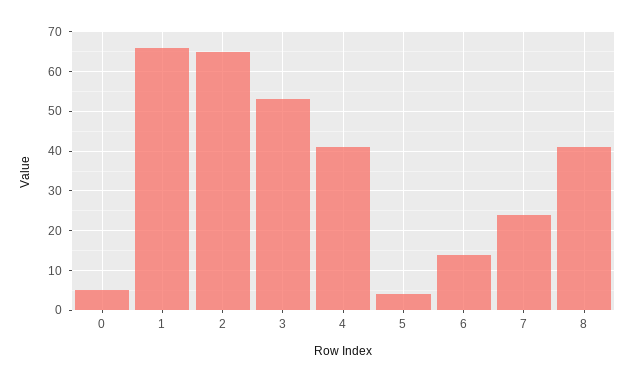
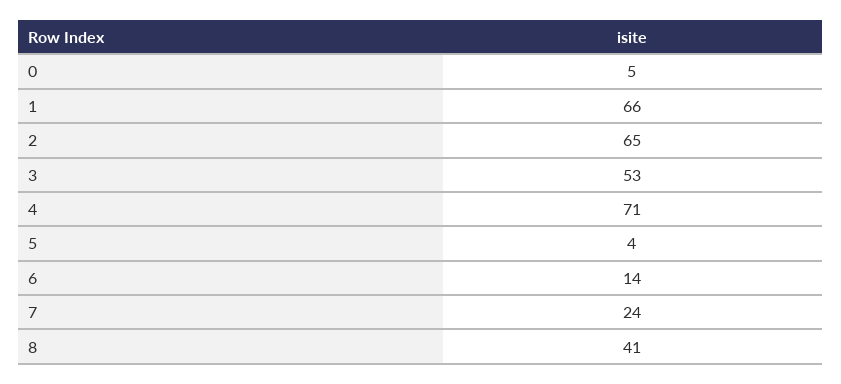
  {
    "0": 5,
    "1": 66,
    "2": 65,
    "3": 53,
-   "4": 40,
+   "4": 71,
    "5": 4,
    "6": 14,
    "7": 24,
    "8": 41
  }

